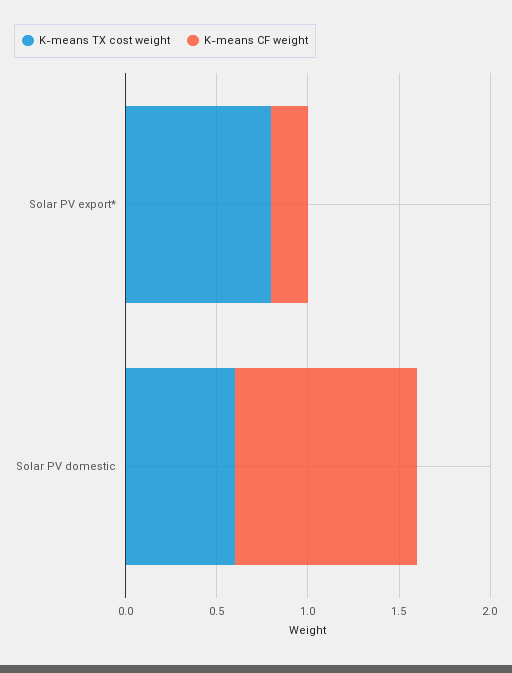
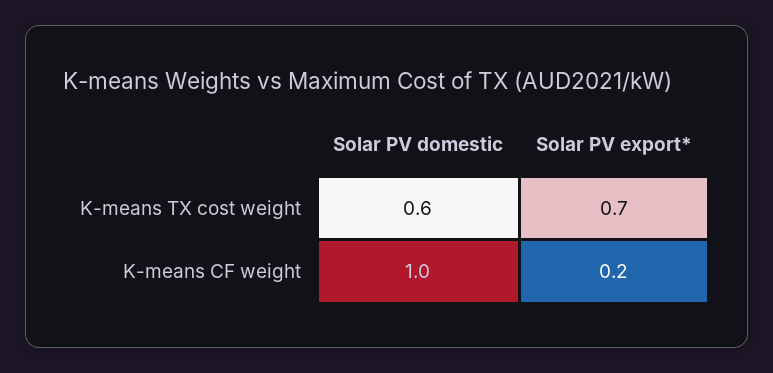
  {
    "K-means TX cost weight": {
-     "Solar PV export*": 0.8,
+     "Solar PV export*": 0.7,
      "Solar PV domestic": 0.6
    },
    "K-means CF weight": {
      "Solar PV export*": 0.2,
      "Solar PV domestic": 1
    }
  }

